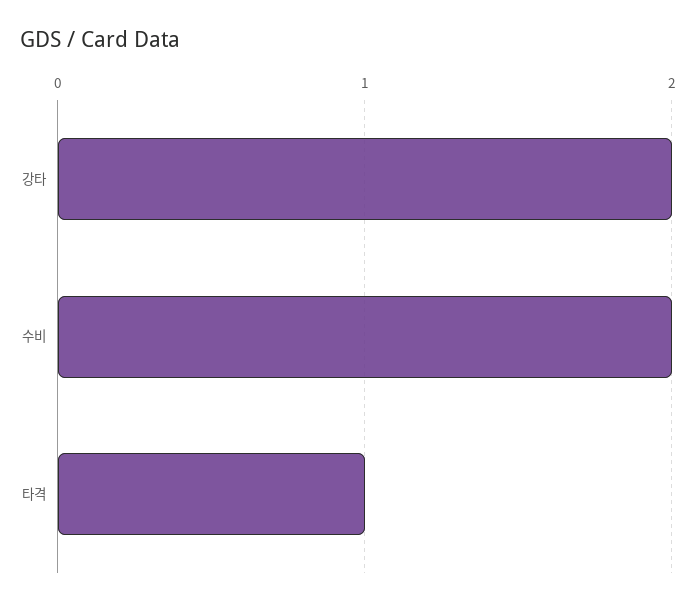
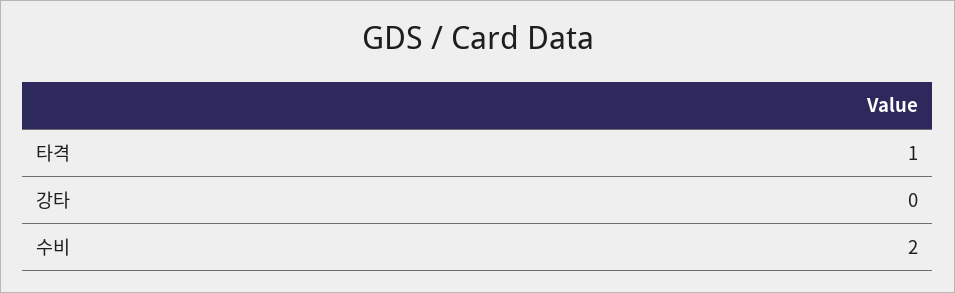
  {
-   "강타": 2,
+   "강타": 0,
    "수비": 2,
    "타격": 1
  }

